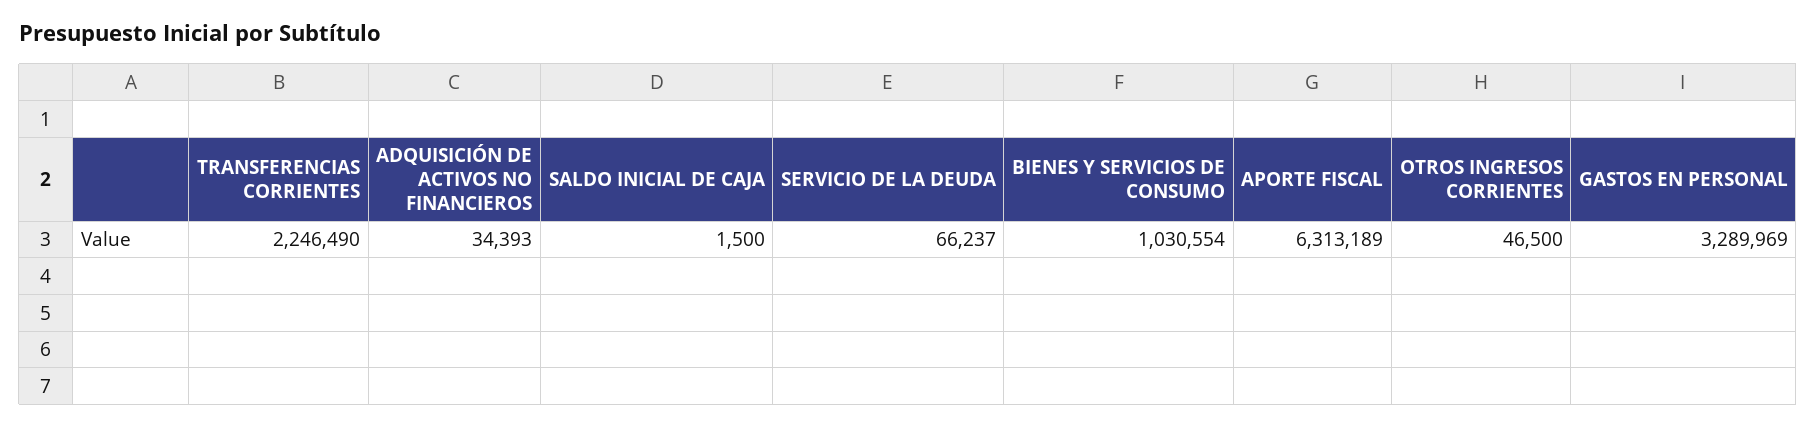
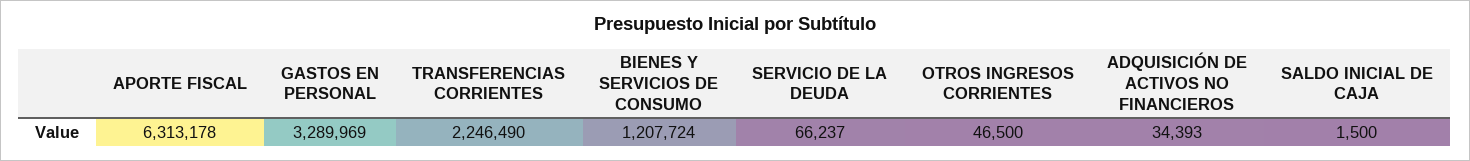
  {
    "TRANSFERENCIAS CORRIENTES": 2246490,
    "ADQUISICIÓN DE ACTIVOS NO FINANCIEROS": 34393,
    "SALDO INICIAL DE CAJA": 1500,
    "SERVICIO DE LA DEUDA": 66237,
-   "BIENES Y SERVICIOS DE CONSUMO": 1030554,
+   "BIENES Y SERVICIOS DE CONSUMO": 1207724,
-   "APORTE FISCAL": 6313189,
+   "APORTE FISCAL": 6313178,
    "OTROS INGRESOS CORRIENTES": 46500,
    "GASTOS EN PERSONAL": 3289969
  }

